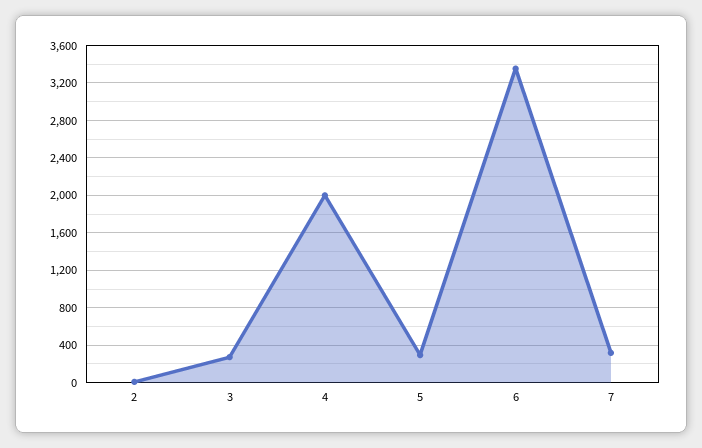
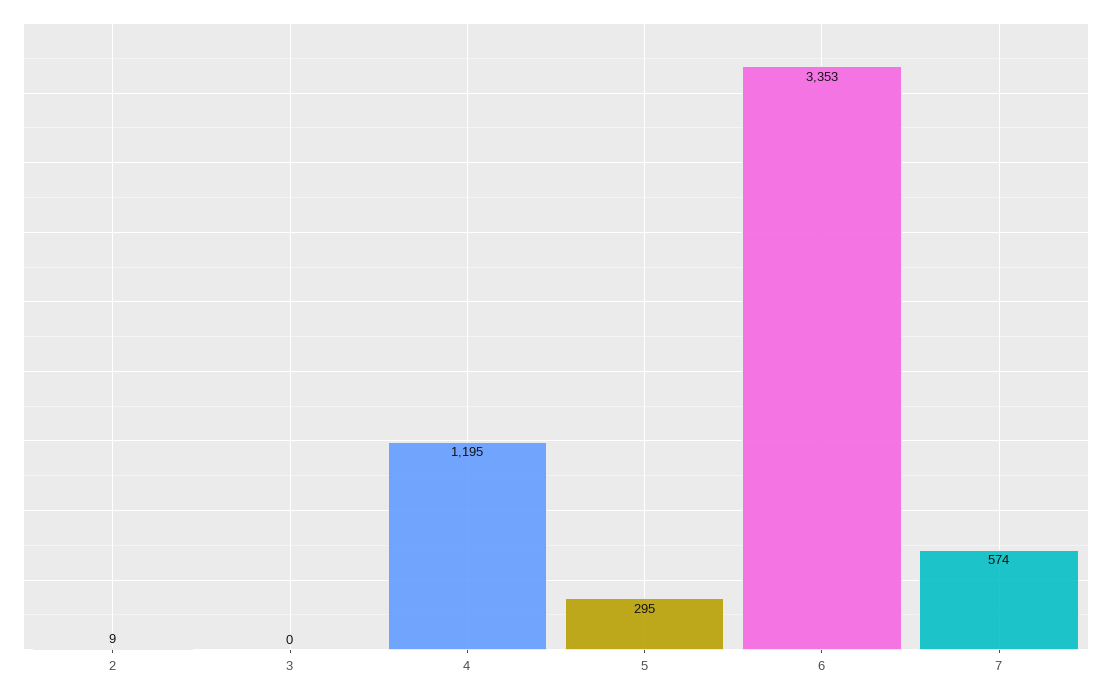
  {
    "2": 9,
-   "3": 300,
+   "3": 0,
-   "4": 2000,
+   "4": 1195,
    "5": 295,
    "6": 3353,
-   "7": 300
+   "7": 574
  }

